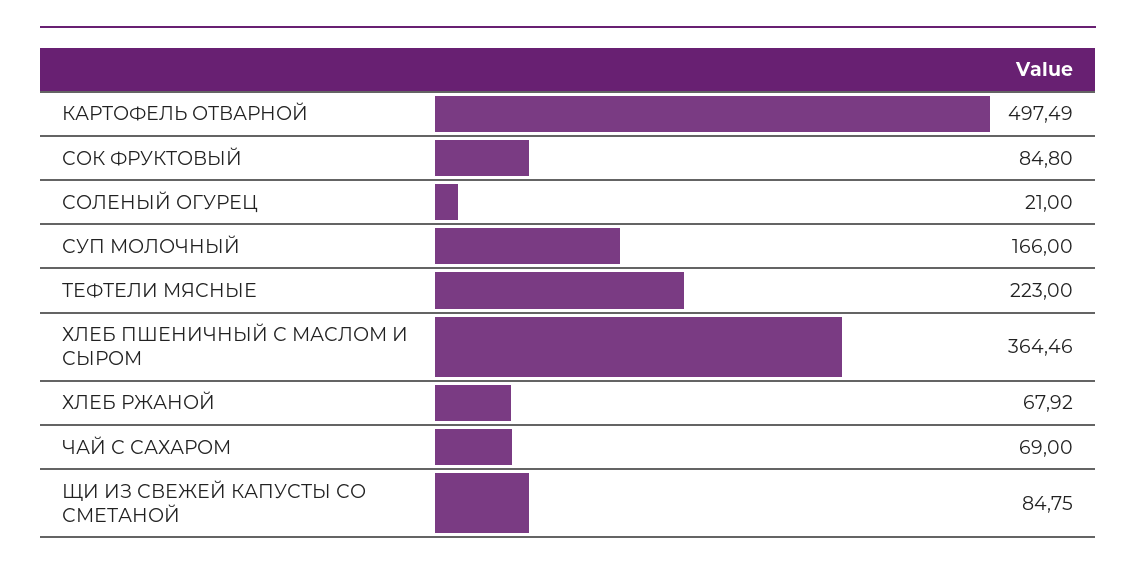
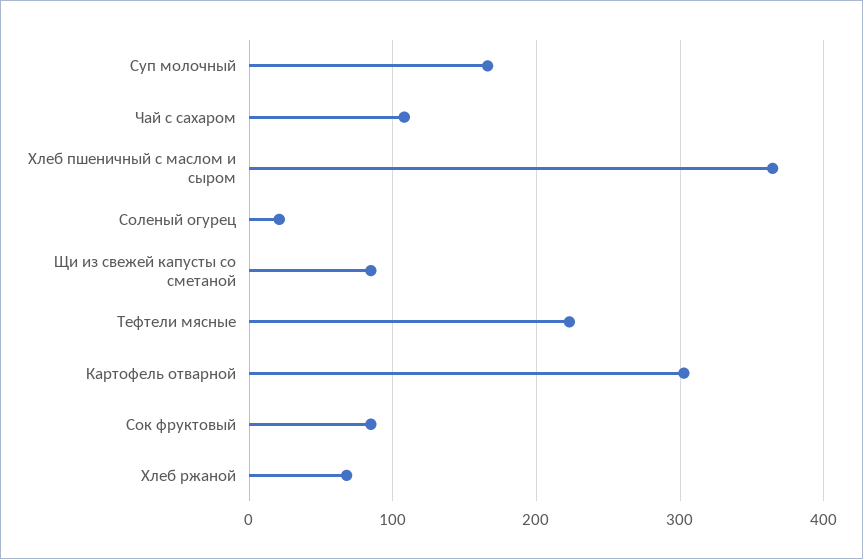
  {
-   "КАРТОФЕЛЬ ОТВАРНОЙ": 497.49,
+   "КАРТОФЕЛЬ ОТВАРНОЙ": 300,
    "СОК ФРУКТОВЫЙ": 84.8,
    "СОЛЕНЫЙ ОГУРЕЦ": 21,
    "СУП МОЛОЧНЫЙ": 166,
    "ТЕФТЕЛИ МЯСНЫЕ": 223,
    "ХЛЕБ ПШЕНИЧНЫЙ С МАСЛОМ И СЫРОМ": 364.46,
    "ХЛЕБ РЖАНОЙ": 67.92,
-   "ЧАЙ С САХАРОМ": 69,
+   "ЧАЙ С САХАРОМ": 110,
    "ЩИ ИЗ СВЕЖЕЙ КАПУСТЫ СО СМЕТАНОЙ": 84.75
  }

